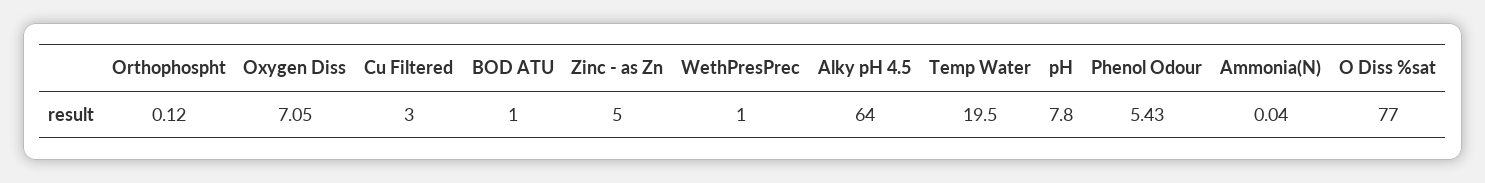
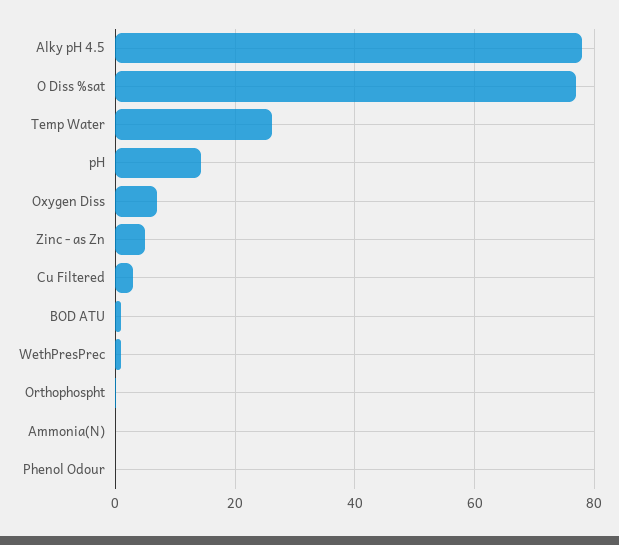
  {
    "Orthophospht": 0.12,
    "Oxygen Diss": 7.05,
    "Cu Filtered": 3,
    "BOD ATU": 1,
    "Zinc - as Zn": 5,
    "WethPresPrec": 1,
-   "Alky pH 4.5": 64,
+   "Alky pH 4.5": 78,
-   "Temp Water": 19.5,
+   "Temp Water": 26,
-   "pH": 7.8,
+   "pH": 14,
-   "Phenol Odour": 5.43,
+   "Phenol Odour": 0,
    "Ammonia(N)": 0.04,
    "O Diss %sat": 77
  }

